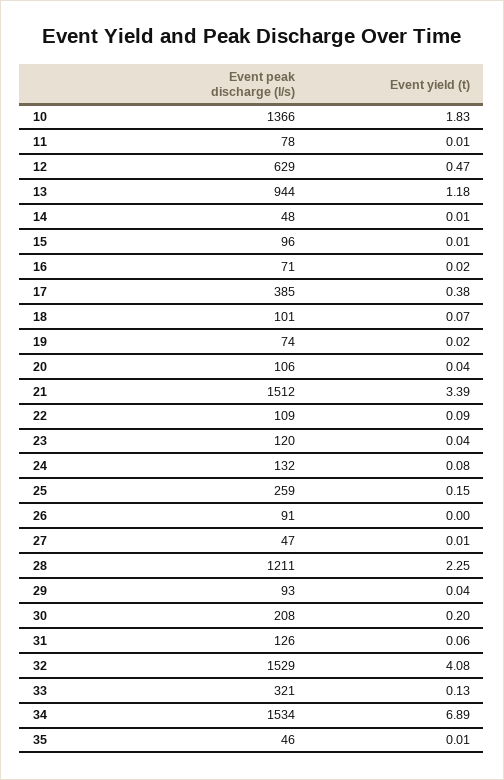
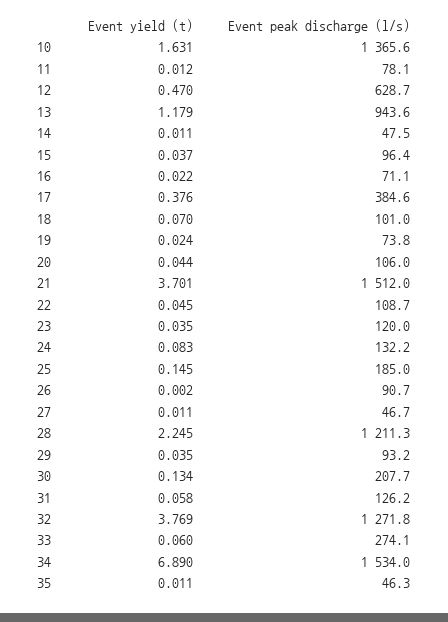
  {
    "Event peak discharge (l/s)": {
      "10": 1365.6,
      "11": 78.1,
      "12": 628.7,
      "13": 943.6,
      "14": 47.5,
      "15": 96.4,
      "16": 71.1,
      "17": 384.6,
      "18": 101,
      "19": 73.8,
      "20": 106,
      "21": 1512,
      "22": 108.7,
      "23": 120,
      "24": 132.2,
-     "25": 259,
+     "25": 185,
      "26": 90.7,
      "27": 46.7,
      "28": 1211.3,
      "29": 93.2,
      "30": 207.7,
      "31": 126.2,
-     "32": 1529,
+     "32": 1271.8,
-     "33": 321,
+     "33": 274.1,
      "34": 1534,
      "35": 46.3
    },
    "Event yield (t)": {
-     "10": 1.83,
+     "10": 1.631,
      "11": 0.012,
      "12": 0.47,
      "13": 1.179,
      "14": 0.011,
-     "15": 0.01,
+     "15": 0.037,
      "16": 0.022,
      "17": 0.376,
      "18": 0.07,
      "19": 0.024,
      "20": 0.044,
-     "21": 3.39,
+     "21": 3.701,
-     "22": 0.09,
+     "22": 0.045,
      "23": 0.035,
      "24": 0.083,
      "25": 0.145,
      "26": 0.002,
      "27": 0.011,
      "28": 2.245,
      "29": 0.035,
-     "30": 0.2,
+     "30": 0.134,
      "31": 0.058,
-     "32": 4.08,
+     "32": 3.769,
-     "33": 0.13,
+     "33": 0.06,
      "34": 6.89,
      "35": 0.011
    }
  }

